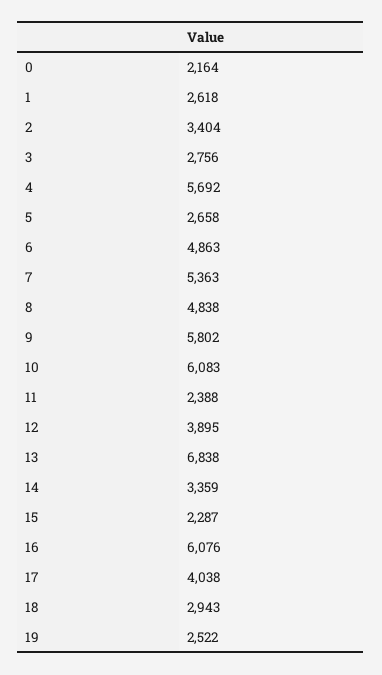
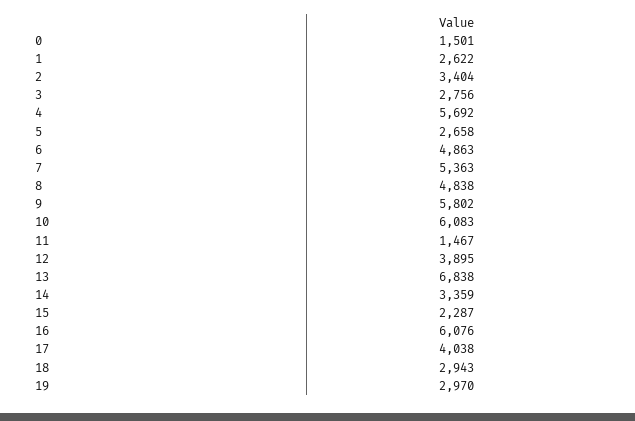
  {
-   "0": 2164,
+   "0": 1501,
-   "1": 2618,
+   "1": 2622,
    "2": 3404,
    "3": 2756,
    "4": 5692,
    "5": 2658,
    "6": 4863,
    "7": 5363,
    "8": 4838,
    "9": 5802,
    "10": 6083,
-   "11": 2388,
+   "11": 1467,
    "12": 3895,
    "13": 6838,
    "14": 3359,
    "15": 2287,
    "16": 6076,
    "17": 4038,
    "18": 2943,
-   "19": 2522
+   "19": 2970
  }

